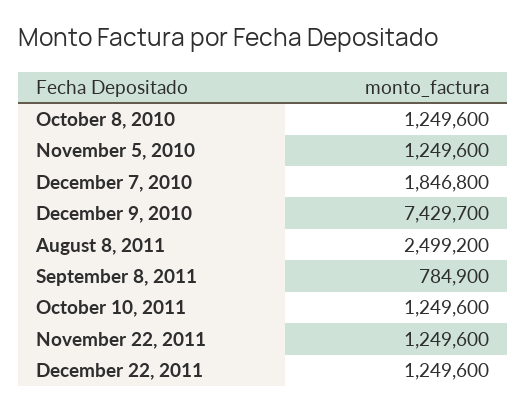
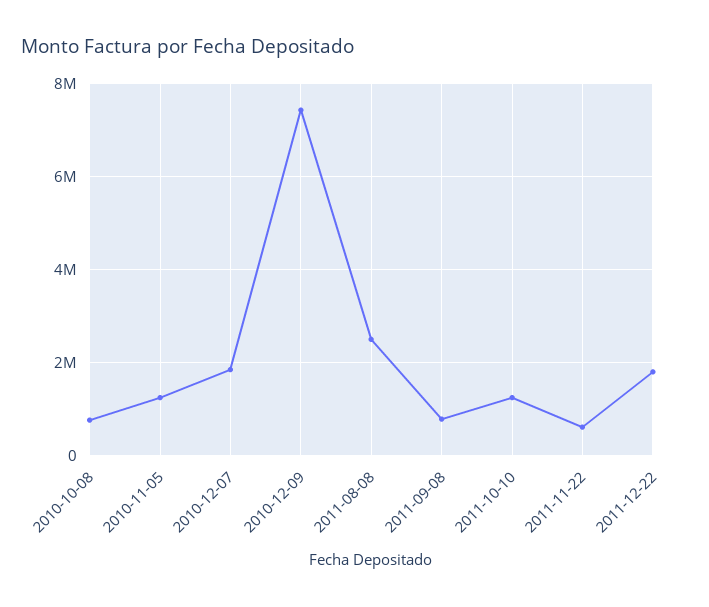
  {
-   "October 8, 2010": 1249600,
+   "October 8, 2010": 800000,
    "November 5, 2010": 1249600,
    "December 7, 2010": 1846800,
    "December 9, 2010": 7429700,
    "August 8, 2011": 2499200,
    "September 8, 2011": 784900,
    "October 10, 2011": 1249600,
-   "November 22, 2011": 1249600,
+   "November 22, 2011": 600000,
-   "December 22, 2011": 1249600
+   "December 22, 2011": 1800000
  }

